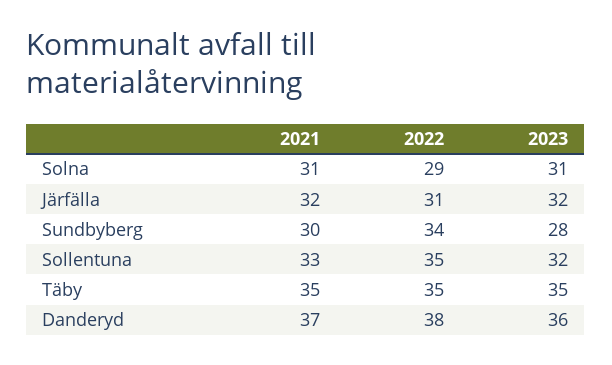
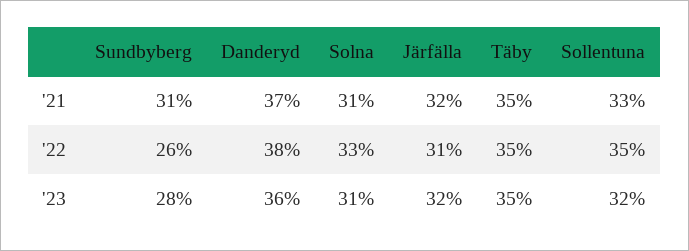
  {
    "2021": {
      "Solna": 31,
      "Järfälla": 32,
-     "Sundbyberg": 30,
+     "Sundbyberg": 31,
      "Sollentuna": 33,
      "Täby": 35,
      "Danderyd": 37
    },
    "2022": {
-     "Solna": 29,
+     "Solna": 33,
      "Järfälla": 31,
-     "Sundbyberg": 34,
+     "Sundbyberg": 26,
      "Sollentuna": 35,
      "Täby": 35,
      "Danderyd": 38
    },
    "2023": {
      "Solna": 31,
      "Järfälla": 32,
      "Sundbyberg": 28,
      "Sollentuna": 32,
      "Täby": 35,
      "Danderyd": 36
    }
  }

